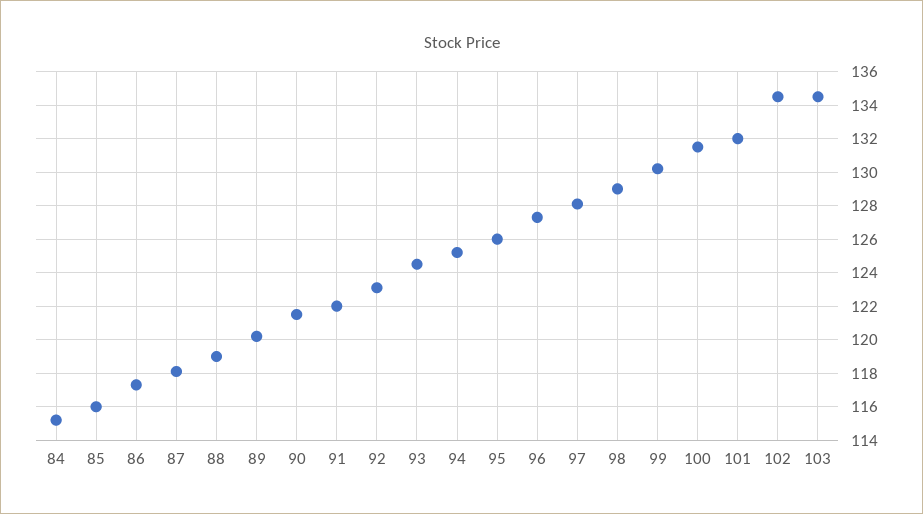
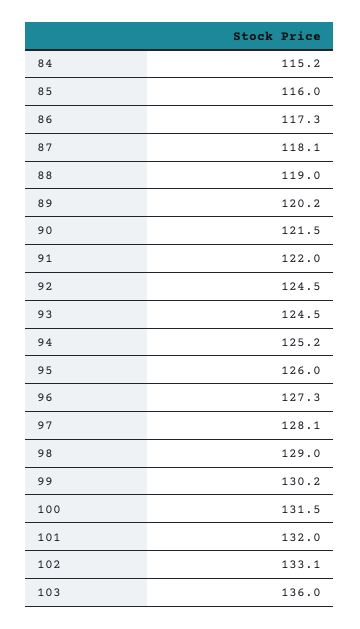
  {
    "84": 115.2,
    "85": 116,
    "86": 117.3,
    "87": 118.1,
    "88": 119,
    "89": 120.2,
    "90": 121.5,
    "91": 122,
-   "92": 123,
+   "92": 124.5,
    "93": 124.5,
    "94": 125.2,
    "95": 126,
    "96": 127.3,
    "97": 128.1,
    "98": 129,
    "99": 130.2,
    "100": 131.5,
    "101": 132,
-   "102": 134.5,
+   "102": 133.1,
-   "103": 134.5
+   "103": 136
  }

